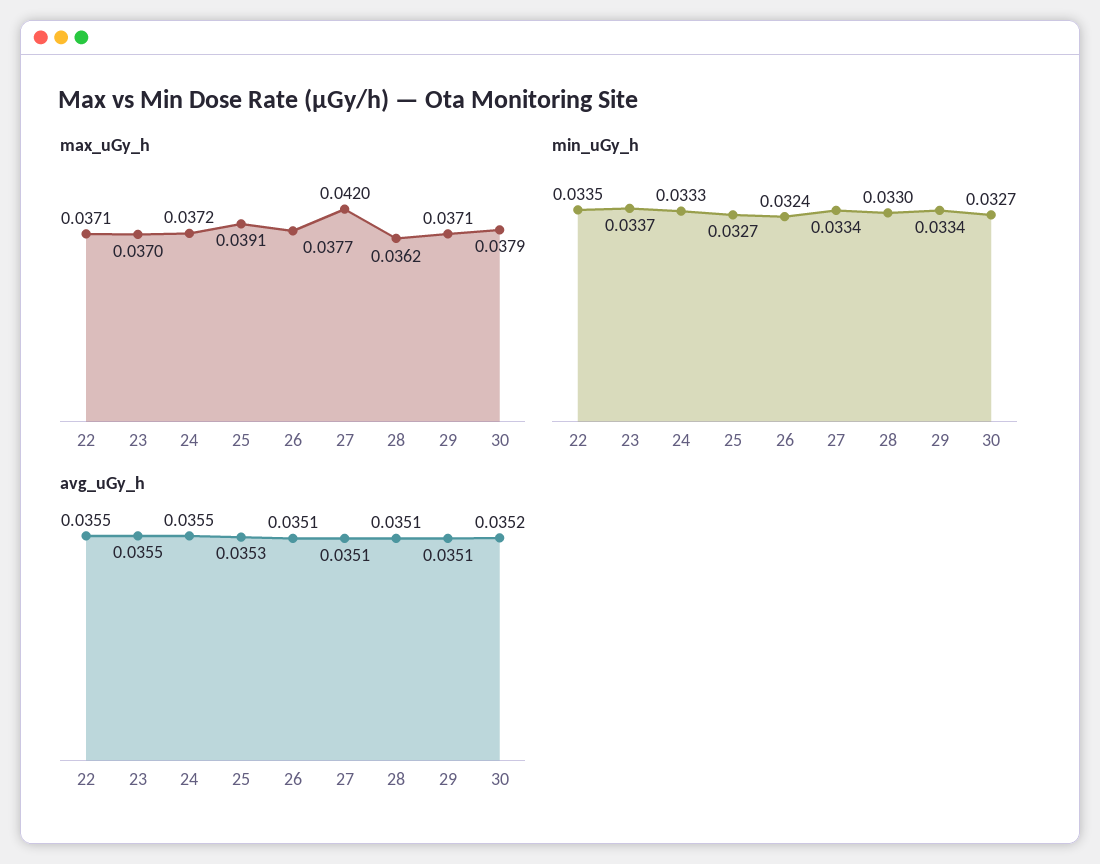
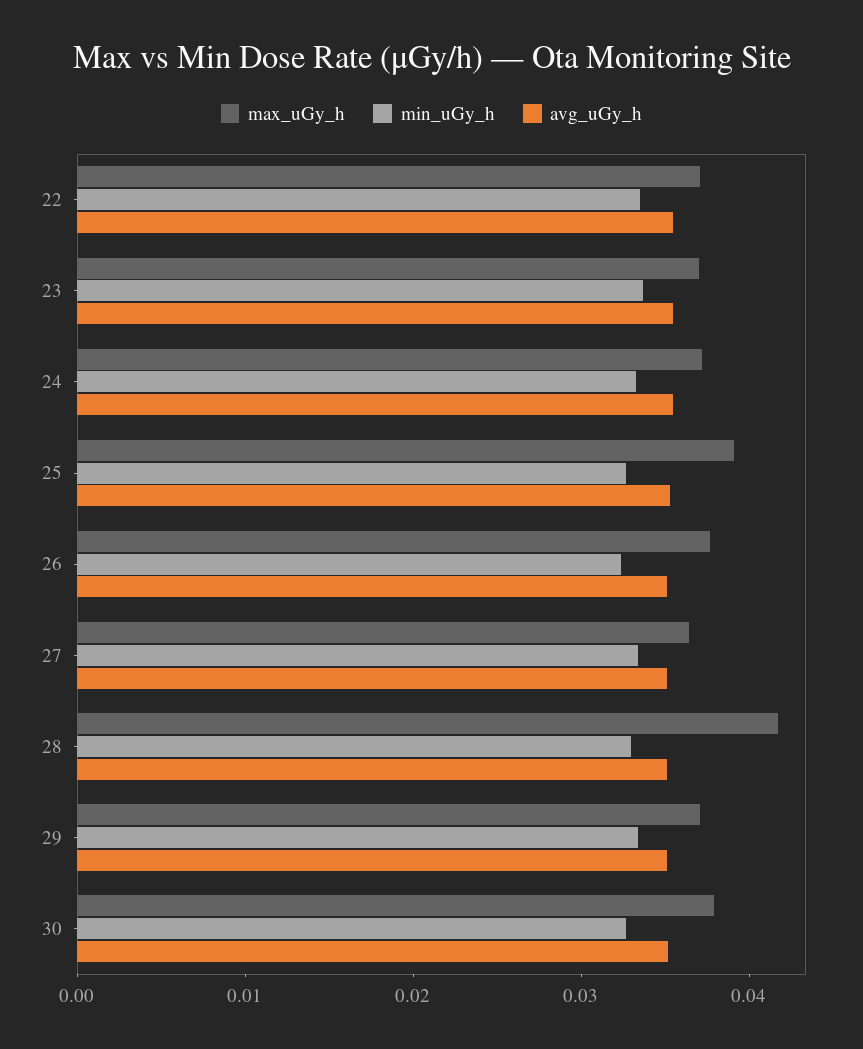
  {
    "max_uGy_h": {
      "22": 0.0371,
      "23": 0.037,
      "24": 0.0372,
      "25": 0.0391,
      "26": 0.0377,
-     "27": 0.042,
+     "27": 0.036,
-     "28": 0.0362,
+     "28": 0.042,
      "29": 0.0371,
      "30": 0.0379
    },
    "min_uGy_h": {
      "22": 0.0335,
      "23": 0.0337,
      "24": 0.0333,
      "25": 0.0327,
      "26": 0.0324,
      "27": 0.0334,
      "28": 0.033,
      "29": 0.0334,
      "30": 0.0327
    },
    "avg_uGy_h": {
      "22": 0.0355,
      "23": 0.0355,
      "24": 0.0355,
      "25": 0.0353,
      "26": 0.0351,
      "27": 0.0351,
      "28": 0.0351,
      "29": 0.0351,
      "30": 0.0352
    }
  }

